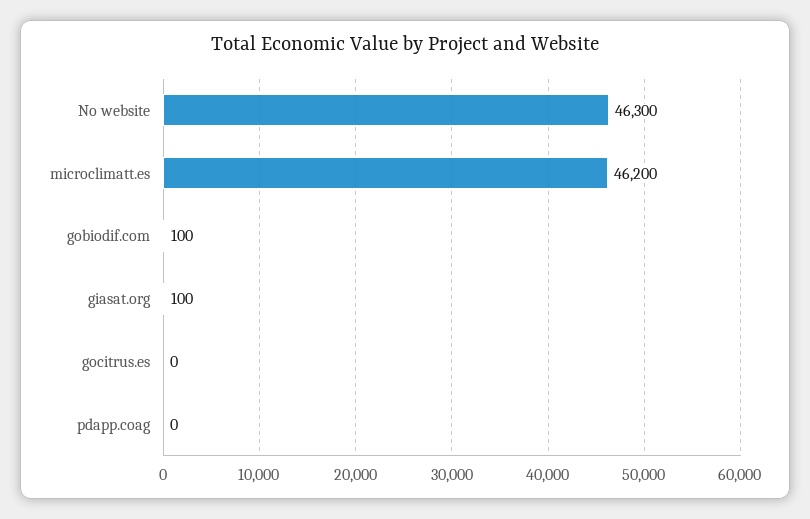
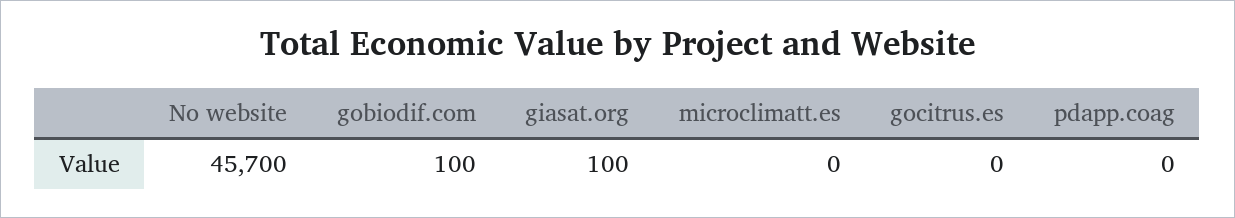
  {
-   "No website": 46300,
+   "No website": 45700,
-   "microclimatt.es": 46200,
+   "microclimatt.es": 0,
    "gobiodif.com": 100,
    "giasat.org": 100,
    "gocitrus.es": 0,
    "pdapp.coag": 0
  }

